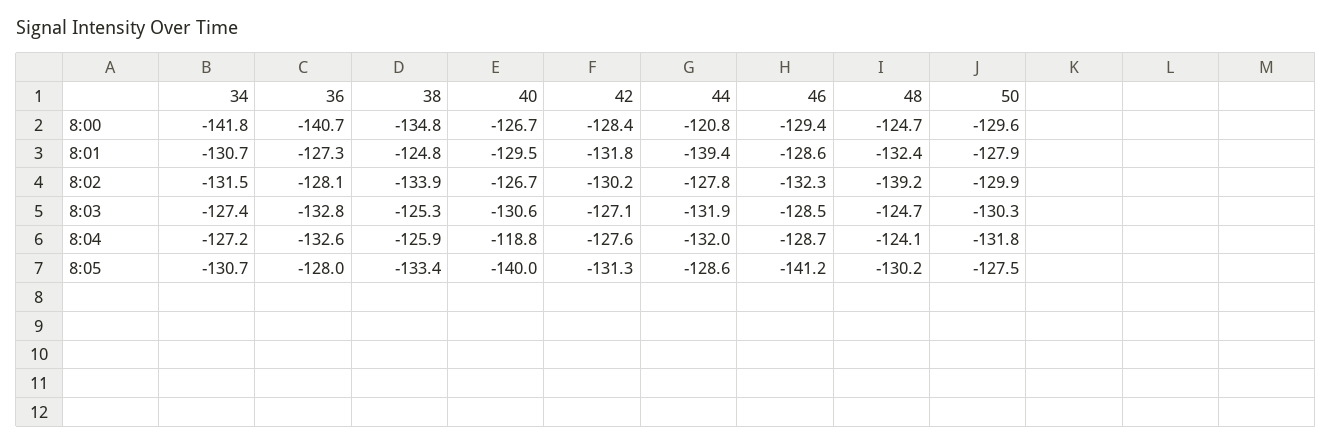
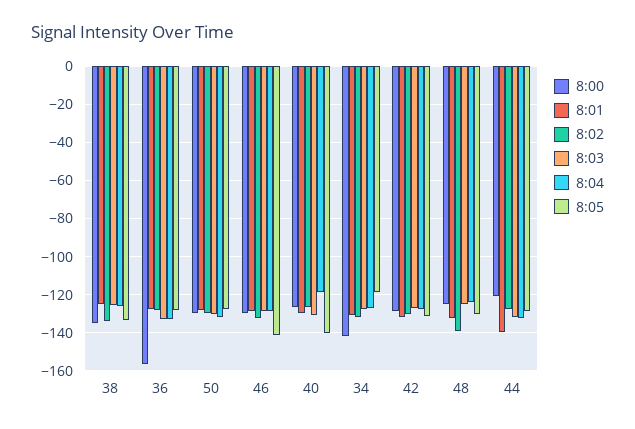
  {
    "8:00": {
      "34": -141.8,
-     "36": -140.7,
+     "36": -155,
      "38": -134.8,
      "40": -126.7,
      "42": -128.4,
      "44": -120.8,
      "46": -129.4,
      "48": -124.7,
      "50": -129.6
    },
    "8:01": {
      "34": -130.7,
      "36": -127.3,
      "38": -124.8,
      "40": -129.5,
      "42": -131.8,
      "44": -139.4,
      "46": -128.6,
      "48": -132.4,
      "50": -127.9
    },
    "8:02": {
      "34": -131.5,
      "36": -128.1,
      "38": -133.9,
      "40": -126.7,
      "42": -130.2,
      "44": -127.8,
      "46": -132.3,
      "48": -139.2,
      "50": -129.9
    },
    "8:03": {
      "34": -127.4,
      "36": -132.8,
      "38": -125.3,
      "40": -130.6,
      "42": -127.1,
      "44": -131.9,
      "46": -128.5,
      "48": -124.7,
      "50": -130.3
    },
    "8:04": {
      "34": -127.2,
      "36": -132.6,
      "38": -125.9,
      "40": -118.8,
      "42": -127.6,
      "44": -132,
      "46": -128.7,
      "48": -124.1,
      "50": -131.8
    },
    "8:05": {
-     "34": -130.7,
+     "34": -120,
      "36": -128,
      "38": -133.4,
      "40": -140,
      "42": -131.3,
      "44": -128.6,
      "46": -141.2,
      "48": -130.2,
      "50": -127.5
    }
  }

